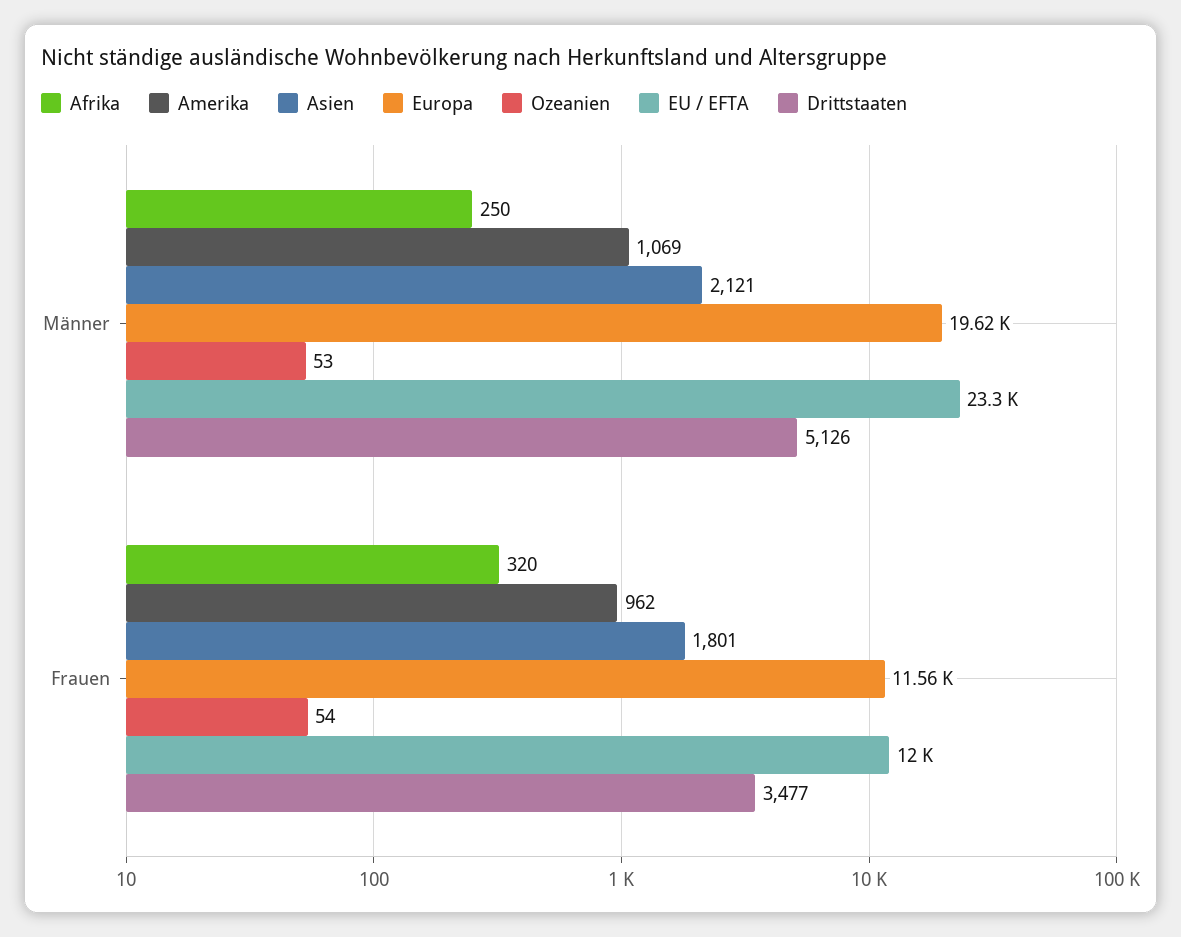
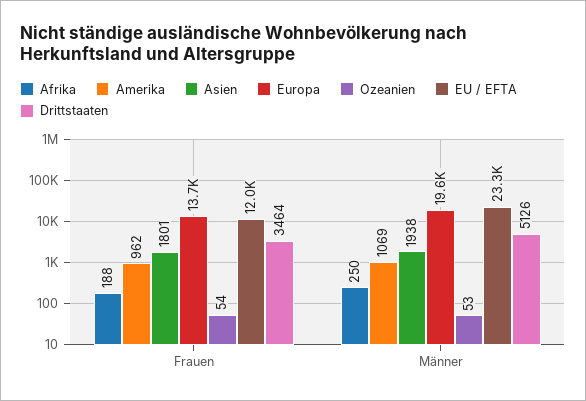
  {
    "Afrika": {
      "Männer": 250,
-     "Frauen": 320
+     "Frauen": 188
    },
    "Amerika": {
      "Männer": 1069,
      "Frauen": 962
    },
    "Asien": {
-     "Männer": 2121,
+     "Männer": 1938,
      "Frauen": 1801
    },
    "Europa": {
      "Männer": 19620,
-     "Frauen": 11560
+     "Frauen": 13700
    },
    "Ozeanien": {
      "Männer": 53,
      "Frauen": 54
    },
    "EU / EFTA": {
      "Männer": 23300,
      "Frauen": 12000
    },
    "Drittstaaten": {
      "Männer": 5126,
-     "Frauen": 3477
+     "Frauen": 3464
    }
  }

